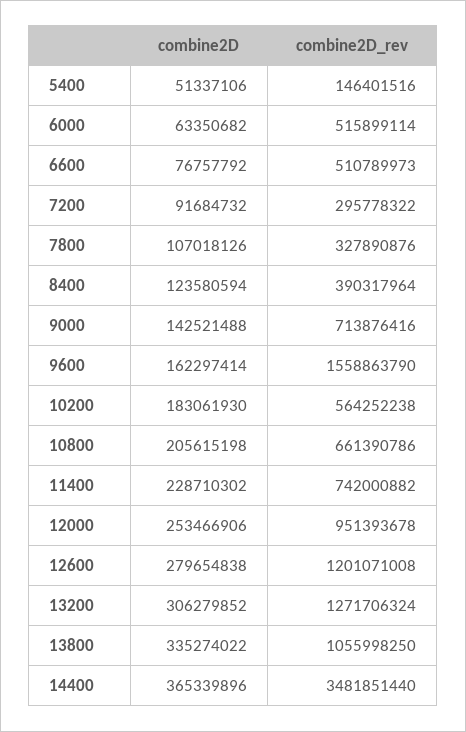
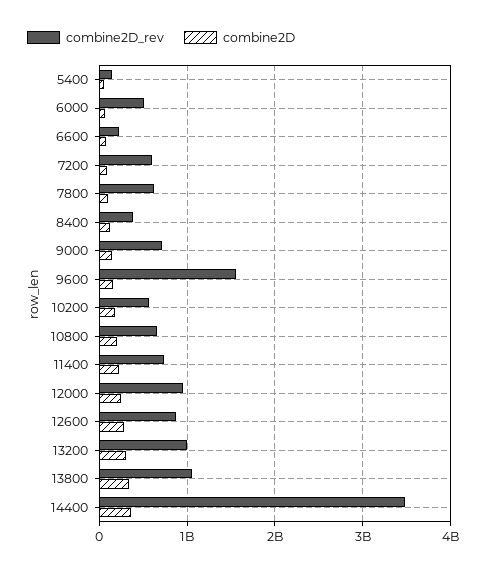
  {
    "combine2D": {
      "5400": 51337106,
      "6000": 63350682,
      "6600": 76757792,
      "7200": 91684732,
      "7800": 107018126,
      "8400": 123580594,
      "9000": 142521488,
      "9600": 162297414,
      "10200": 183061930,
      "10800": 205615198,
      "11400": 228710302,
      "12000": 253466906,
      "12600": 279654838,
      "13200": 306279852,
      "13800": 335274022,
      "14400": 365339896
    },
    "combine2D_rev": {
      "5400": 146401516,
      "6000": 515899114,
-     "6600": 510789973,
+     "6600": 200000000,
-     "7200": 295778322,
+     "7200": 600000000,
-     "7800": 327890876,
+     "7800": 600000000,
      "8400": 390317964,
      "9000": 713876416,
      "9600": 1558863790,
      "10200": 564252238,
      "10800": 661390786,
      "11400": 742000882,
      "12000": 951393678,
-     "12600": 1201071008,
+     "12600": 900000000,
-     "13200": 1271706324,
+     "13200": 1000000000,
      "13800": 1055998250,
      "14400": 3481851440
    }
  }

